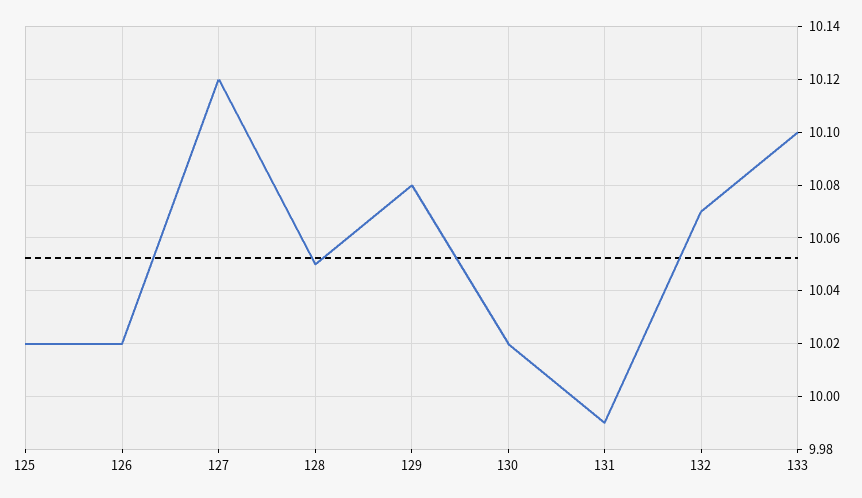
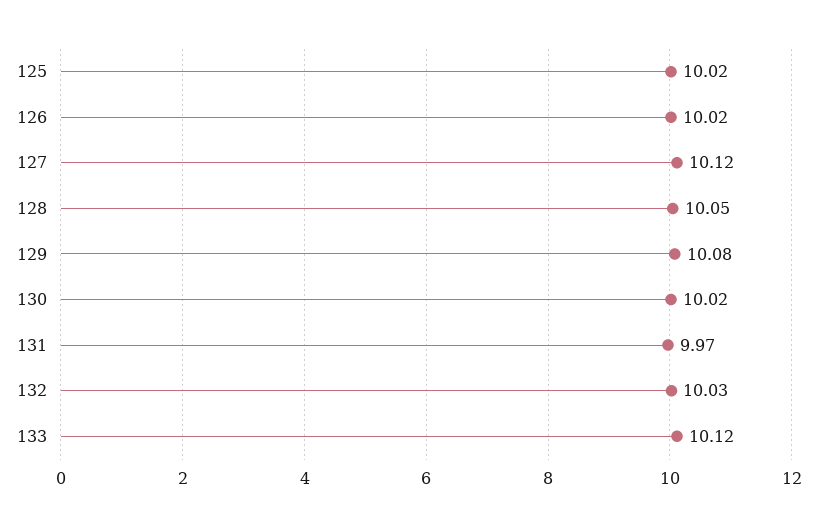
  {
    "125": 10.02,
    "126": 10.02,
    "127": 10.12,
    "128": 10.05,
    "129": 10.08,
    "130": 10.02,
-   "131": 9.99,
+   "131": 9.97,
-   "132": 10.07,
+   "132": 10.03,
-   "133": 10.1
+   "133": 10.12
  }

